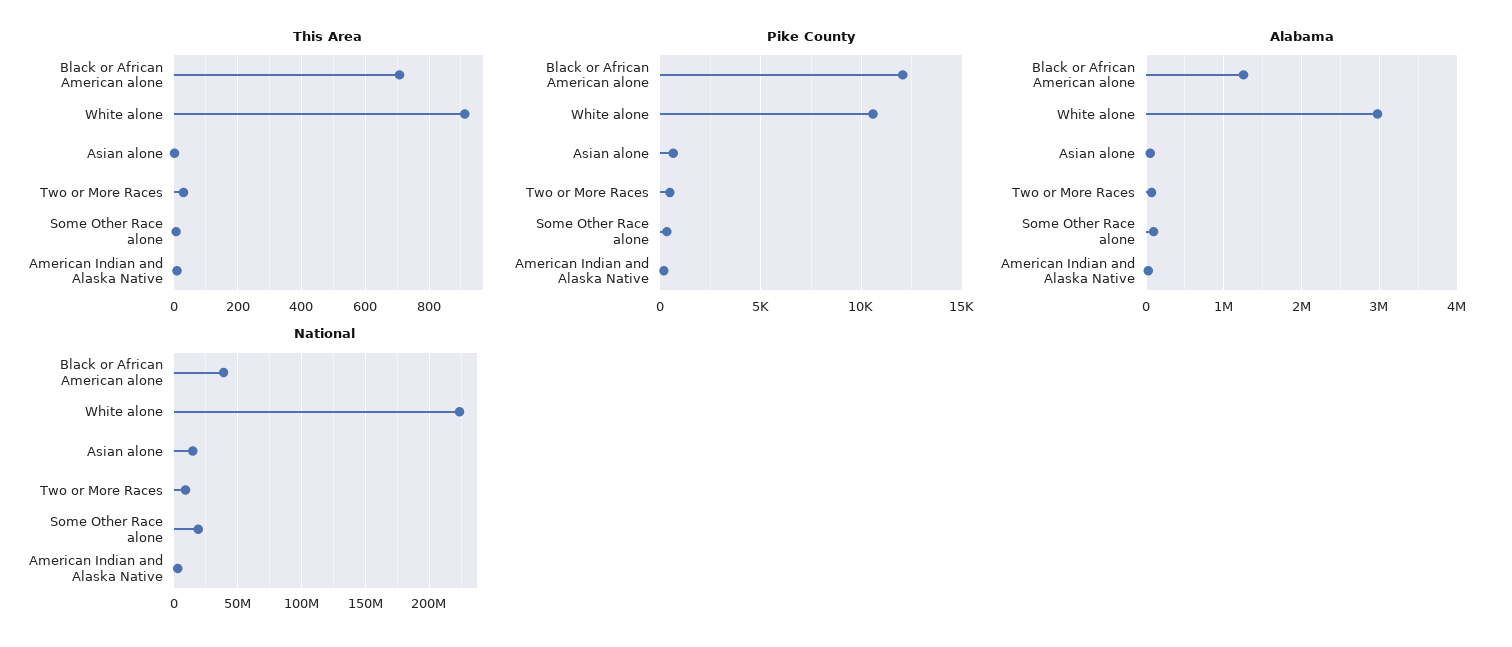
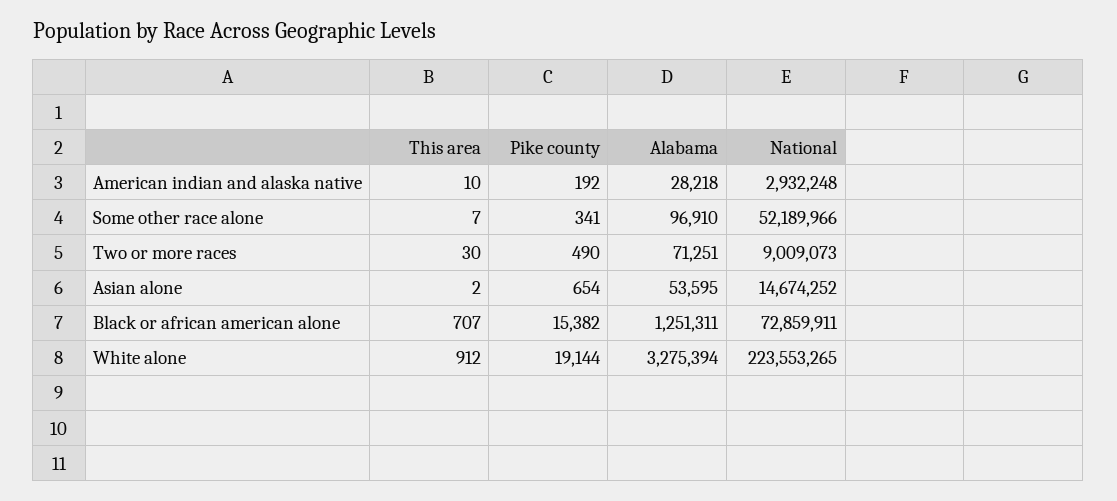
  {
    "This Area": {
      "Black or African American alone": 707,
      "White alone": 912,
      "Asian alone": 2,
      "Two or More Races": 30,
      "Some Other Race alone": 7,
      "American Indian and Alaska Native": 10
    },
    "Pike County": {
-     "Black or African American alone": 12000,
+     "Black or African American alone": 15382,
-     "White alone": 10500,
+     "White alone": 19144,
      "Asian alone": 654,
      "Two or More Races": 490,
      "Some Other Race alone": 341,
      "American Indian and Alaska Native": 192
    },
    "Alabama": {
      "Black or African American alone": 1251311,
-     "White alone": 3000000,
+     "White alone": 3275394,
      "Asian alone": 53595,
      "Two or More Races": 71251,
      "Some Other Race alone": 96910,
      "American Indian and Alaska Native": 28218
    },
    "National": {
-     "Black or African American alone": 40000000,
+     "Black or African American alone": 72859911,
      "White alone": 223553265,
      "Asian alone": 14674252,
      "Two or More Races": 9009073,
-     "Some Other Race alone": 20000000,
+     "Some Other Race alone": 52189966,
      "American Indian and Alaska Native": 2932248
    }
  }

